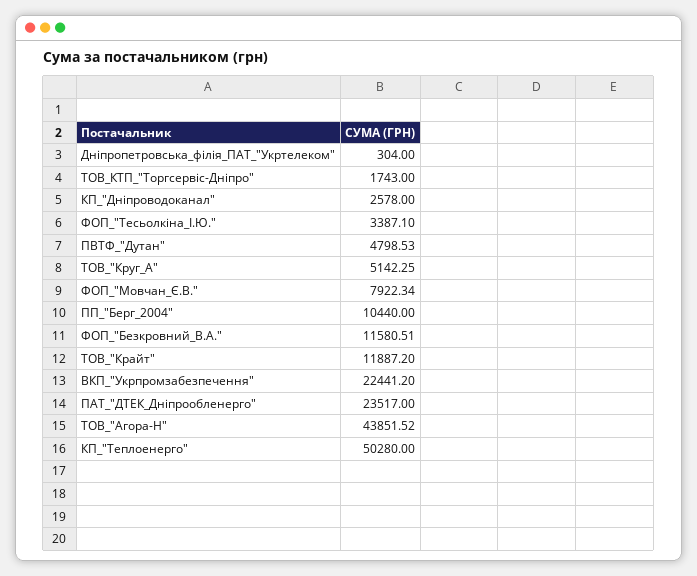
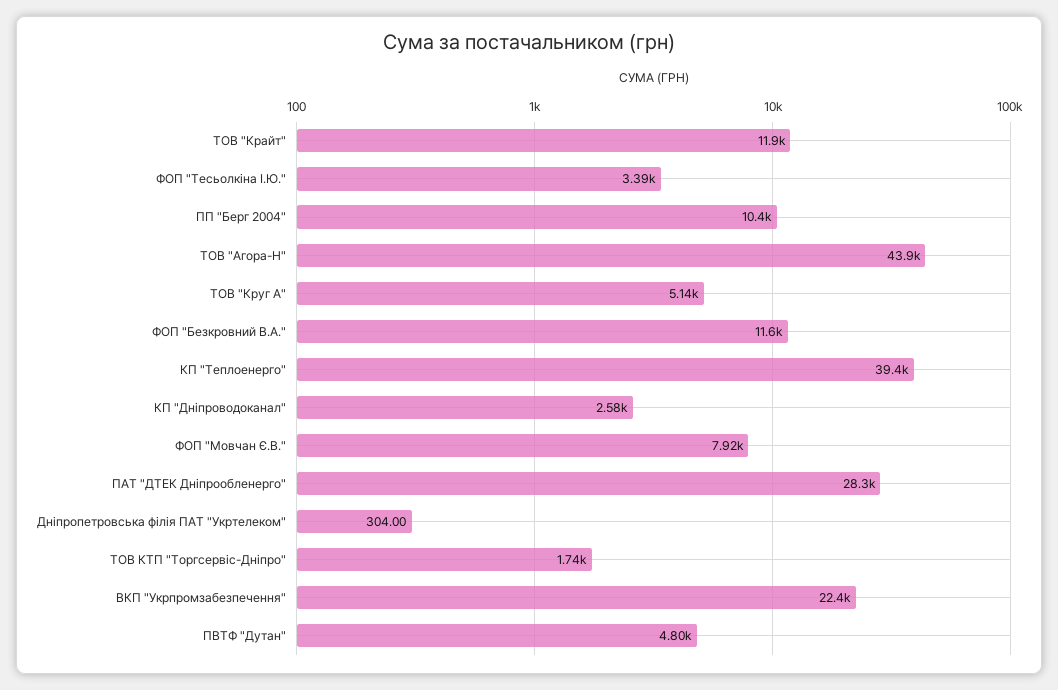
  {
    "Дніпропетровська_філія_ПАТ_\"Укртелеком\"": 304,
    "ТОВ_КТП_\"Торгсервіс-Дніпро\"": 1743,
    "КП_\"Дніпроводоканал\"": 2578,
    "ФОП_\"Тесьолкіна_І.Ю.\"": 3387.1,
    "ПВТФ_\"Дутан\"": 4798.53,
    "ТОВ_\"Круг_А\"": 5142.25,
    "ФОП_\"Мовчан_Є.В.\"": 7922.34,
    "ПП_\"Берг_2004\"": 10440,
    "ФОП_\"Безкровний_В.А.\"": 11580.51,
    "ТОВ_\"Крайт\"": 11887.2,
    "ВКП_\"Укрпромзабезпечення\"": 22441.2,
-   "ПАТ_\"ДТЕК_Дніпрообленерго\"": 23517,
+   "ПАТ_\"ДТЕК_Дніпрообленерго\"": 28300,
    "ТОВ_\"Агора-Н\"": 43851.52,
-   "КП_\"Теплоенерго\"": 50280
+   "КП_\"Теплоенерго\"": 39400
  }

